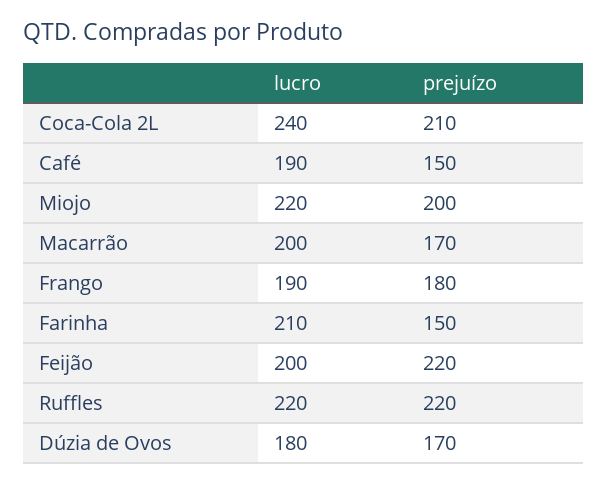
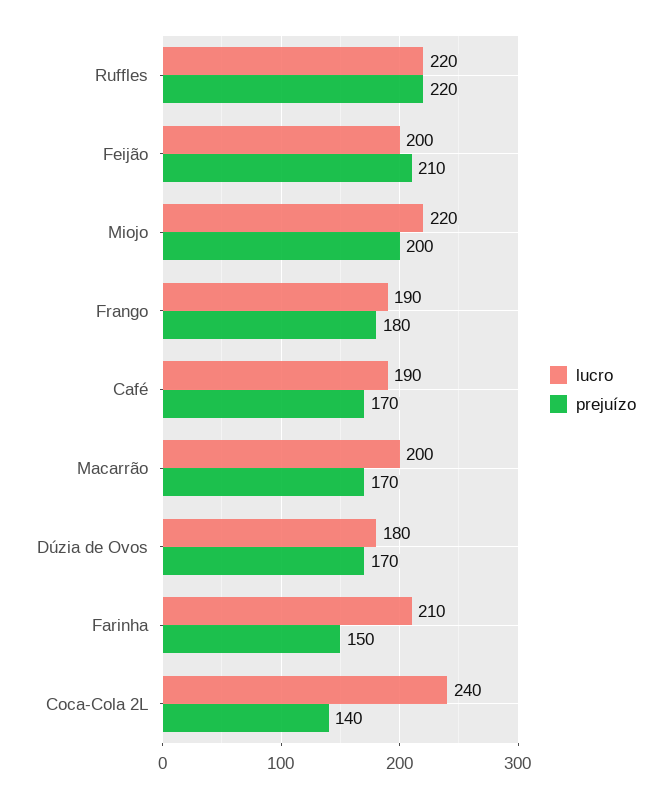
  {
    "lucro": {
      "Coca-Cola 2L": 240,
      "Café": 190,
      "Miojo": 220,
      "Macarrão": 200,
      "Frango": 190,
      "Farinha": 210,
      "Feijão": 200,
      "Ruffles": 220,
      "Dúzia de Ovos": 180
    },
    "prejuízo": {
-     "Coca-Cola 2L": 210,
+     "Coca-Cola 2L": 140,
-     "Café": 150,
+     "Café": 170,
      "Miojo": 200,
      "Macarrão": 170,
      "Frango": 180,
      "Farinha": 150,
-     "Feijão": 220,
+     "Feijão": 210,
      "Ruffles": 220,
      "Dúzia de Ovos": 170
    }
  }

